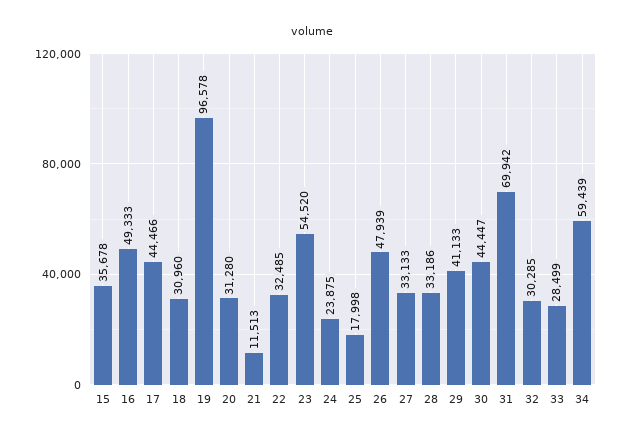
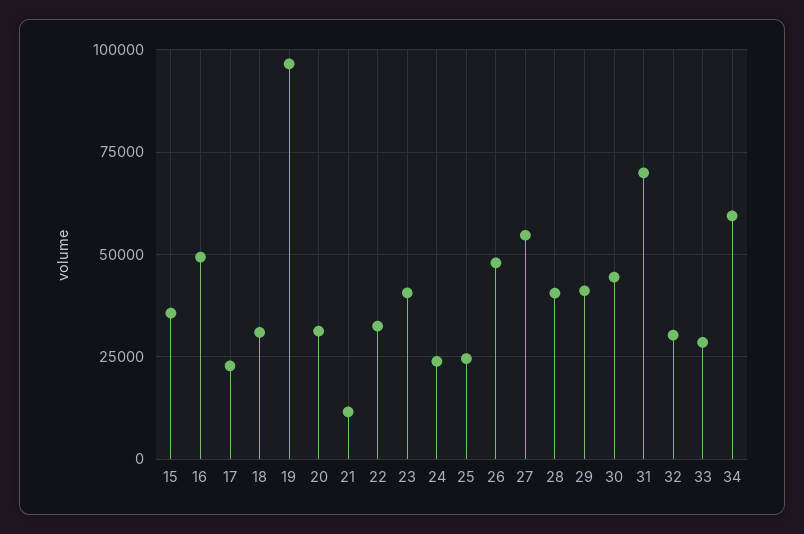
  {
    "15": 35678,
    "16": 49333,
-   "17": 44466,
+   "17": 22500,
    "18": 30960,
    "19": 96578,
    "20": 31280,
    "21": 11513,
    "22": 32485,
-   "23": 54520,
+   "23": 40000,
    "24": 23875,
-   "25": 17998,
+   "25": 25000,
    "26": 47939,
-   "27": 33133,
+   "27": 55000,
-   "28": 33186,
+   "28": 40000,
    "29": 41133,
    "30": 44447,
    "31": 69942,
    "32": 30285,
    "33": 28499,
    "34": 59439
  }

